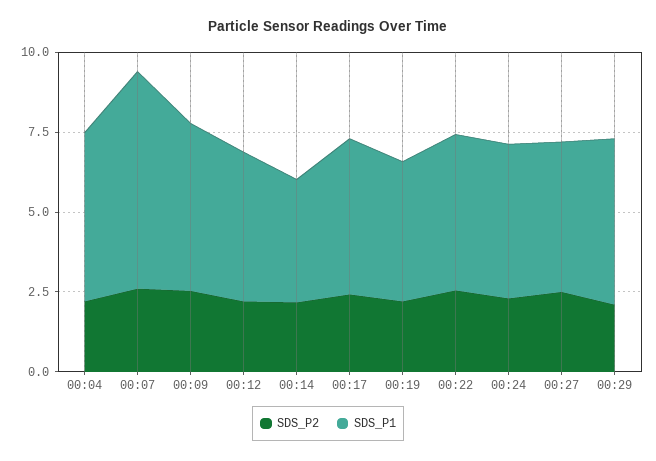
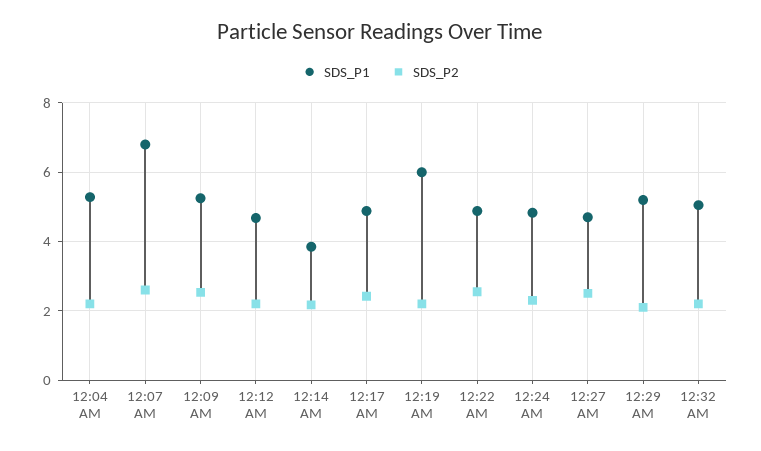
  {
    "SDS_P2": {
      "00:04": 2.2,
      "00:07": 2.6,
      "00:09": 2.6,
      "00:12": 2.2,
      "00:14": 2.2,
      "00:17": 2.4,
      "00:19": 2.2,
      "00:22": 2.6,
      "00:24": 2.4,
      "00:27": 2.6,
-     "00:29": 2.2
+     "00:29": 2.2,
+     "12:32 AM": 2.2
    },
    "SDS_P1": {
      "00:04": 5.2,
      "00:07": 6.8,
      "00:09": 5.2,
      "00:12": 4.6,
      "00:14": 3.8,
      "00:17": 4.8,
-     "00:19": 4.5,
+     "00:19": 6,
      "00:22": 4.8,
      "00:24": 4.8,
      "00:27": 4.8,
-     "00:29": 5.2
+     "00:29": 5.2,
+     "12:32 AM": 5
    }
  }

